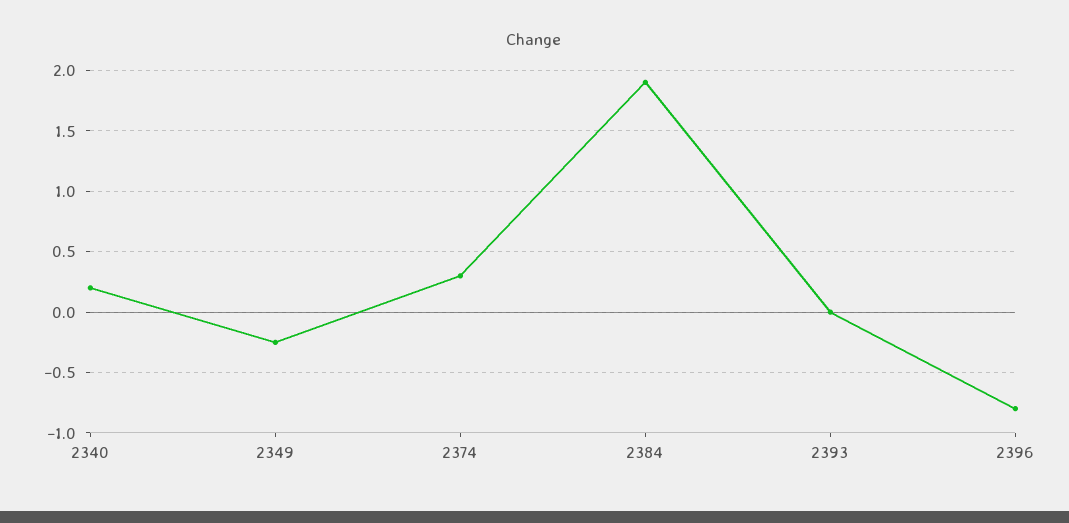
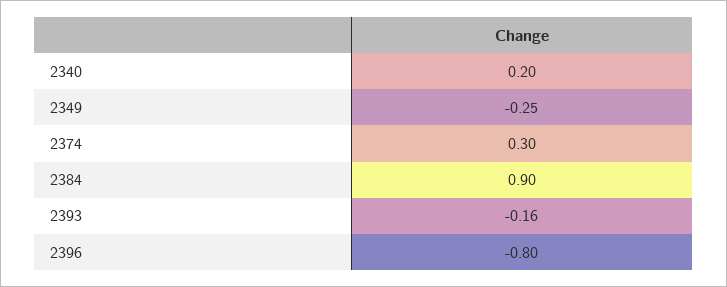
  {
    "2340": 0.2,
    "2349": -0.25,
    "2374": 0.3,
-   "2384": 1.9,
+   "2384": 0.9,
-   "2393": 0,
+   "2393": -0.16,
    "2396": -0.8
  }

